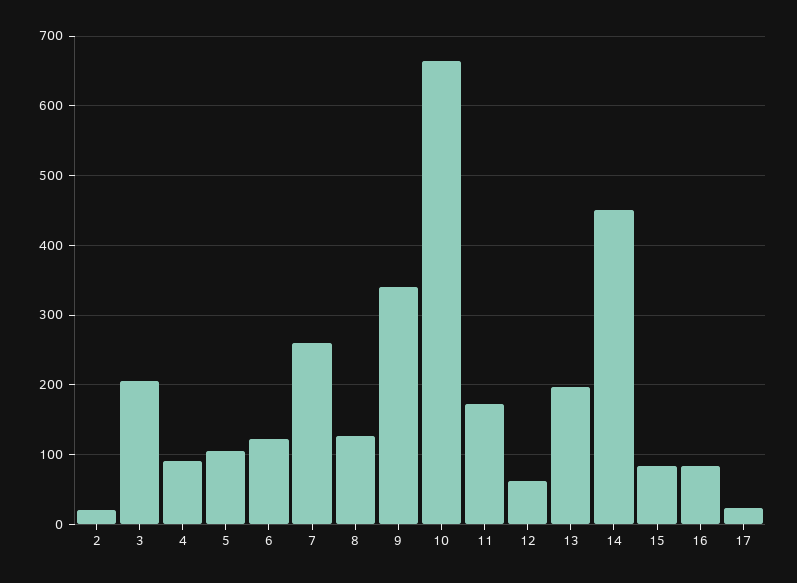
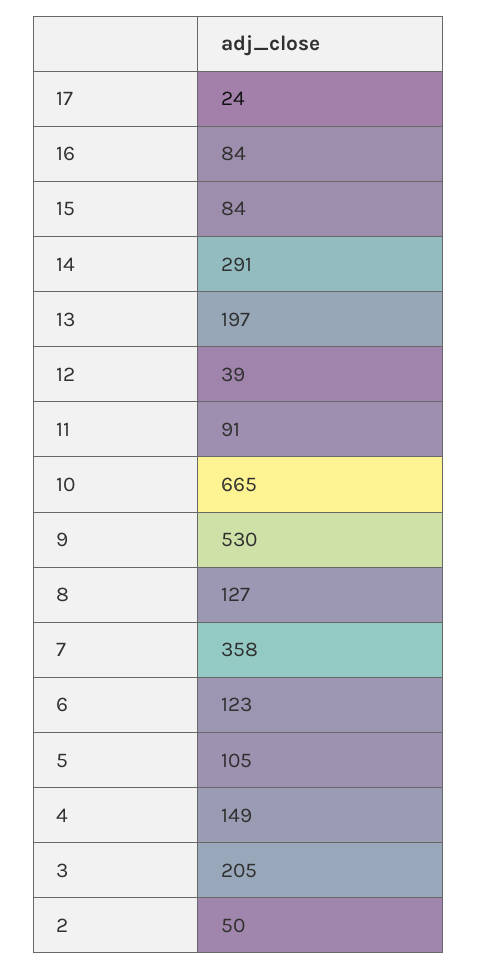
  {
-   "2": 20,
+   "2": 50,
    "3": 205,
-   "4": 90,
+   "4": 149,
    "5": 105,
    "6": 123,
-   "7": 260,
+   "7": 358,
    "8": 127,
-   "9": 340,
+   "9": 530,
    "10": 665,
-   "11": 170,
+   "11": 91,
-   "12": 60,
+   "12": 39,
    "13": 197,
-   "14": 450,
+   "14": 291,
    "15": 84,
    "16": 84,
    "17": 24
  }

